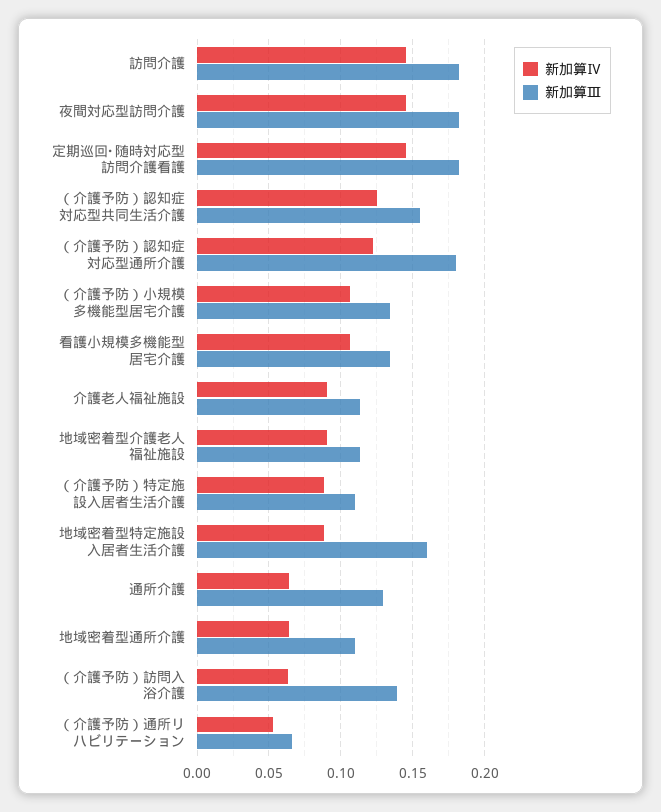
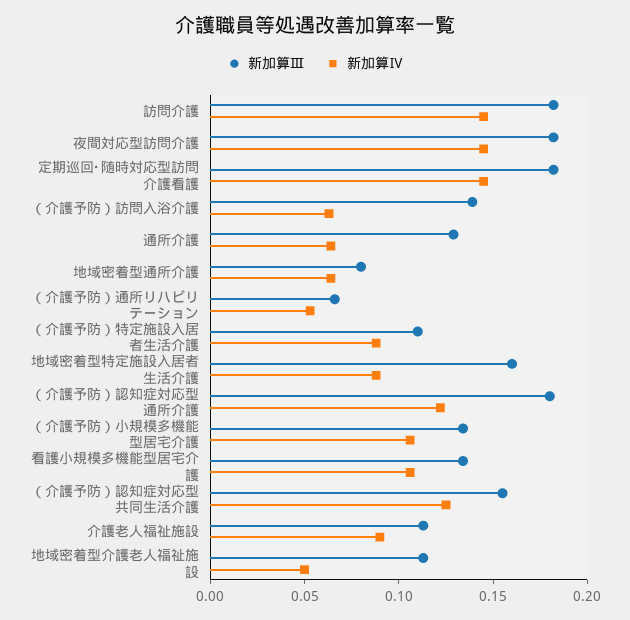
  {
    "新加算Ⅳ": {
      "訪問介護": 0.145,
      "夜間対応型訪問介護": 0.145,
      "定期巡回･随時対応型訪問介護看護": 0.145,
      "（介護予防）認知症対応型共同生活介護": 0.125,
      "（介護予防）認知症対応型通所介護": 0.12,
      "（介護予防）小規模多機能型居宅介護": 0.105,
      "看護小規模多機能型居宅介護": 0.105,
      "介護老人福祉施設": 0.09,
-     "地域密着型介護老人福祉施設": 0.09,
+     "地域密着型介護老人福祉施設": 0.05,
      "（介護予防）特定施設入居者生活介護": 0.09,
      "地域密着型特定施設入居者生活介護": 0.09,
      "通所介護": 0.065,
      "地域密着型通所介護": 0.065,
      "（介護予防）訪問入浴介護": 0.065,
      "（介護予防）通所リハビリテーション": 0.055
    },
    "新加算Ⅲ": {
      "訪問介護": 0.18,
      "夜間対応型訪問介護": 0.18,
      "定期巡回･随時対応型訪問介護看護": 0.18,
      "（介護予防）認知症対応型共同生活介護": 0.155,
      "（介護予防）認知症対応型通所介護": 0.18,
      "（介護予防）小規模多機能型居宅介護": 0.135,
      "看護小規模多機能型居宅介護": 0.135,
      "介護老人福祉施設": 0.115,
      "地域密着型介護老人福祉施設": 0.115,
      "（介護予防）特定施設入居者生活介護": 0.11,
      "地域密着型特定施設入居者生活介護": 0.16,
      "通所介護": 0.13,
-     "地域密着型通所介護": 0.11,
+     "地域密着型通所介護": 0.08,
      "（介護予防）訪問入浴介護": 0.14,
      "（介護予防）通所リハビリテーション": 0.065
    }
  }

